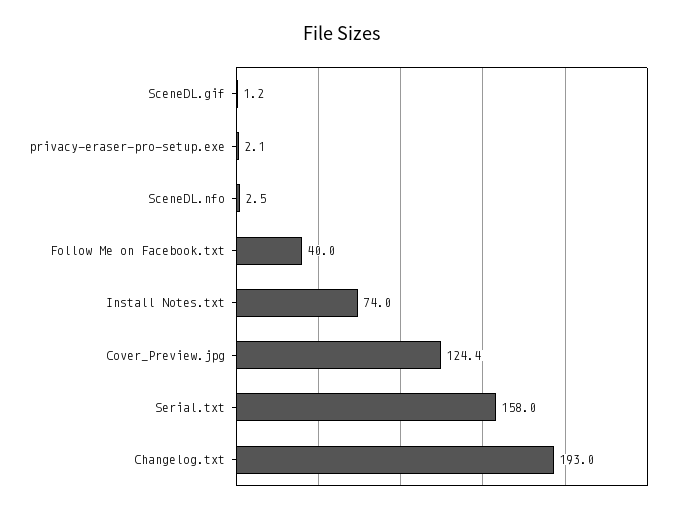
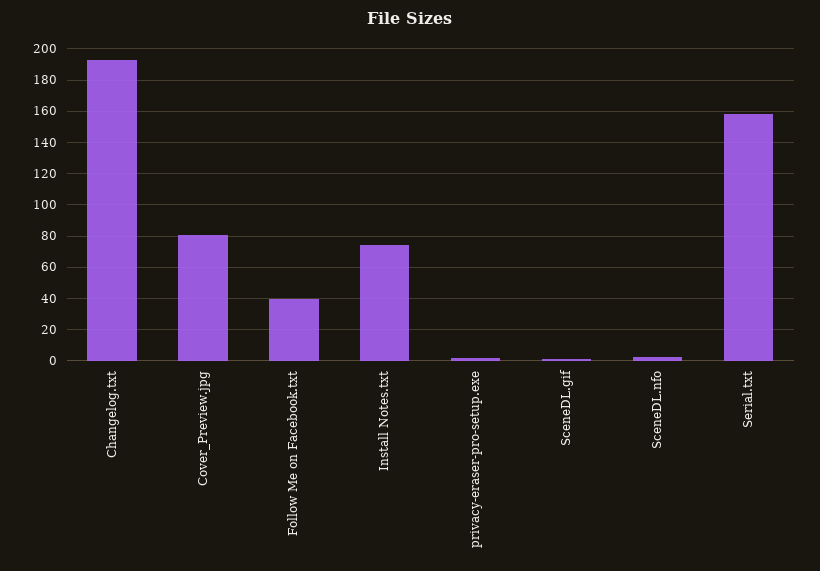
  {
    "SceneDL.gif": 1.2,
    "privacy-eraser-pro-setup.exe": 2.1,
    "SceneDL.nfo": 2.5,
    "Follow Me on Facebook.txt": 40,
    "Install Notes.txt": 74,
-   "Cover_Preview.jpg": 124.4,
+   "Cover_Preview.jpg": 80,
    "Serial.txt": 158,
    "Changelog.txt": 193
  }

